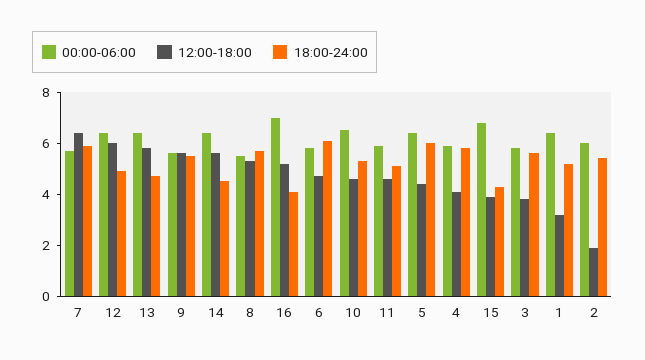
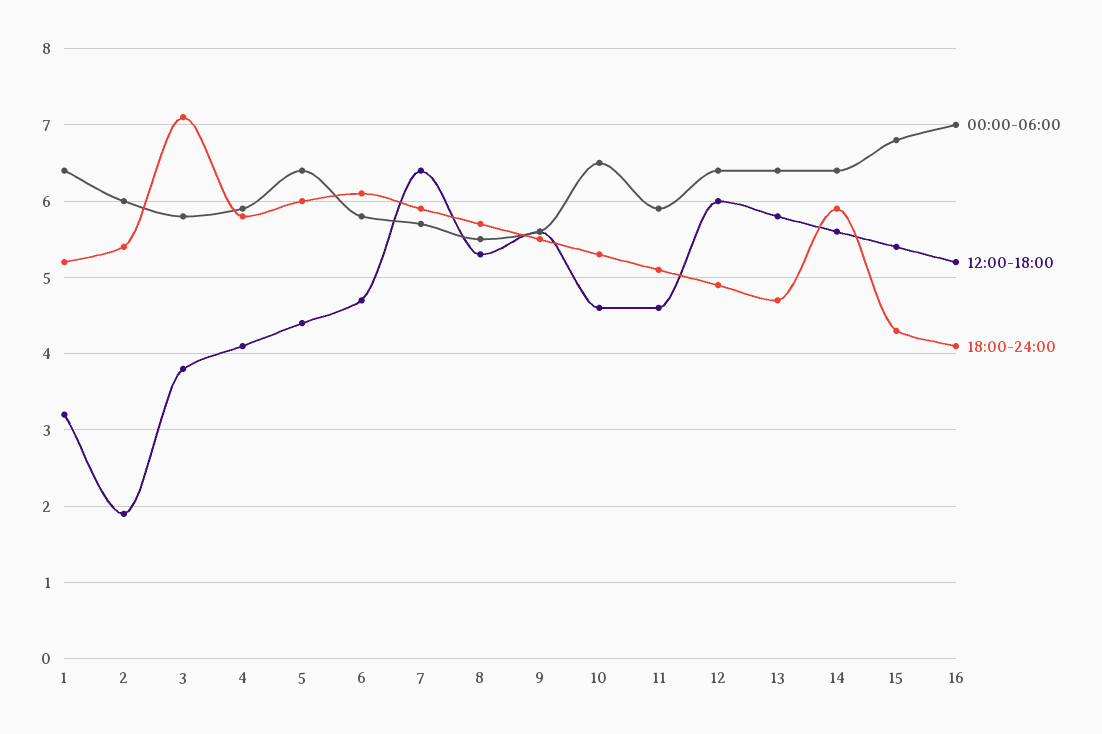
  {
    "00:00-06:00": {
      "7": 5.7,
      "12": 6.4,
      "13": 6.4,
      "9": 5.6,
      "14": 6.4,
      "8": 5.5,
      "16": 7,
      "6": 5.8,
      "10": 6.5,
      "11": 5.9,
      "5": 6.4,
      "4": 5.9,
      "15": 6.8,
      "3": 5.8,
      "1": 6.4,
      "2": 6
    },
    "12:00-18:00": {
      "7": 6.4,
      "12": 6,
      "13": 5.8,
      "9": 5.6,
      "14": 5.6,
      "8": 5.3,
      "16": 5.2,
      "6": 4.7,
      "10": 4.6,
      "11": 4.6,
      "5": 4.4,
      "4": 4.1,
-     "15": 4,
+     "15": 5.4,
      "3": 3.8,
      "1": 3.2,
      "2": 1.9
    },
    "18:00-24:00": {
      "7": 5.9,
      "12": 4.9,
      "13": 4.7,
      "9": 5.5,
-     "14": 4.5,
+     "14": 5.9,
      "8": 5.7,
      "16": 4.1,
      "6": 6.1,
      "10": 5.3,
      "11": 5.1,
      "5": 6,
      "4": 5.8,
      "15": 4.3,
-     "3": 5.5,
+     "3": 7.1,
      "1": 5.2,
      "2": 5.4
    }
  }

